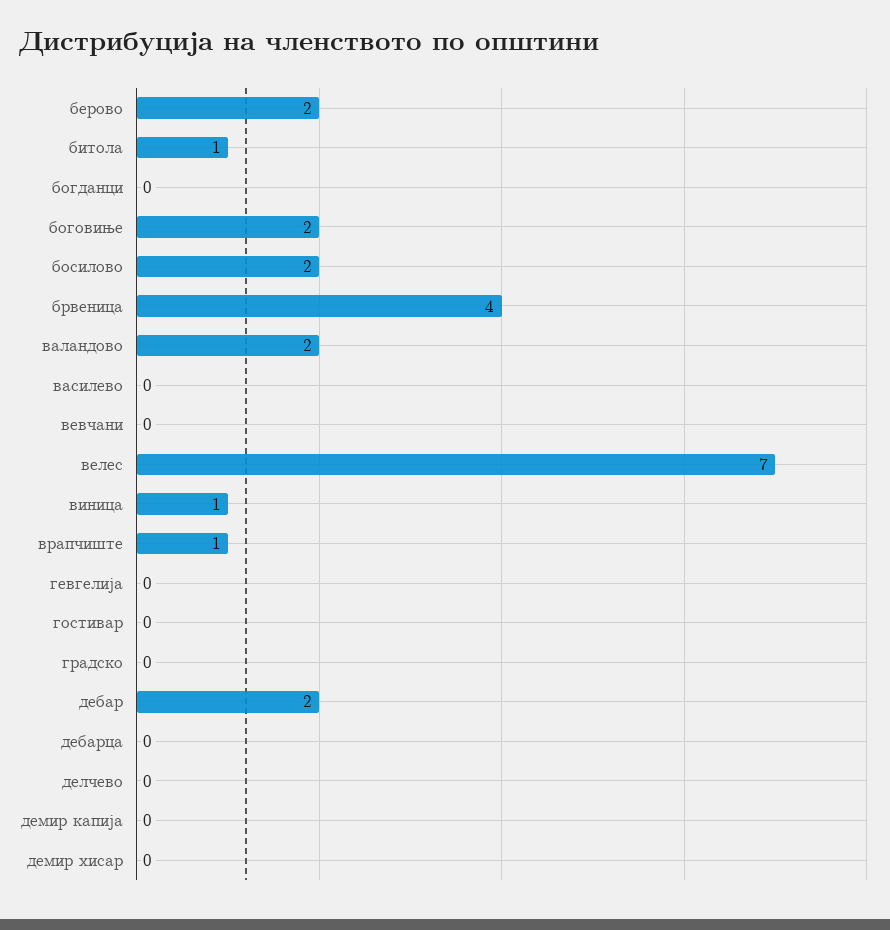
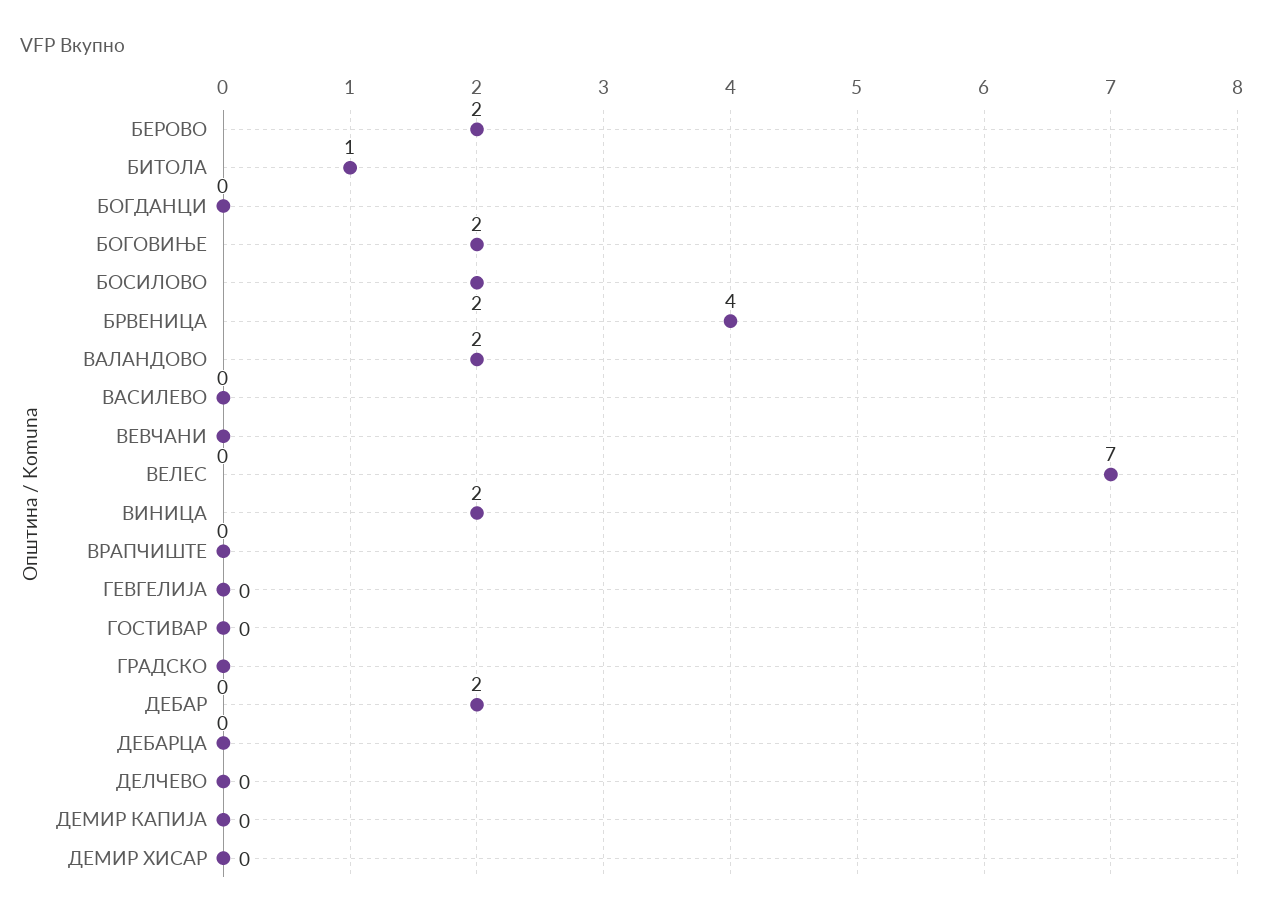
  {
    "берово": 2,
    "битола": 1,
    "богданци": 0,
    "боговиње": 2,
    "босилово": 2,
    "брвеница": 4,
    "валандово": 2,
    "василево": 0,
    "вевчани": 0,
    "велес": 7,
-   "виница": 1,
+   "виница": 2,
-   "врапчиште": 1,
+   "врапчиште": 0,
    "гевгелија": 0,
    "гостивар": 0,
    "градско": 0,
    "дебар": 2,
    "дебарца": 0,
    "делчево": 0,
    "демир капија": 0,
    "демир хисар": 0
  }

